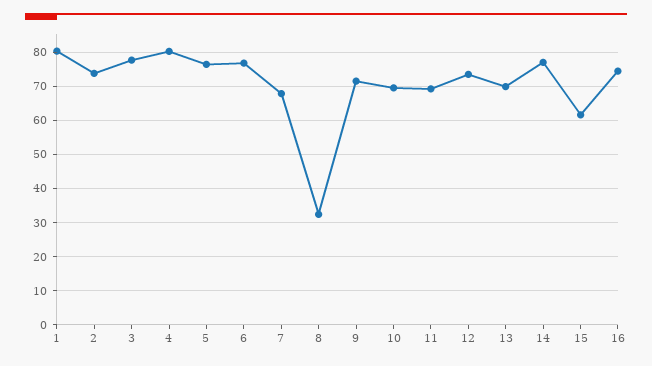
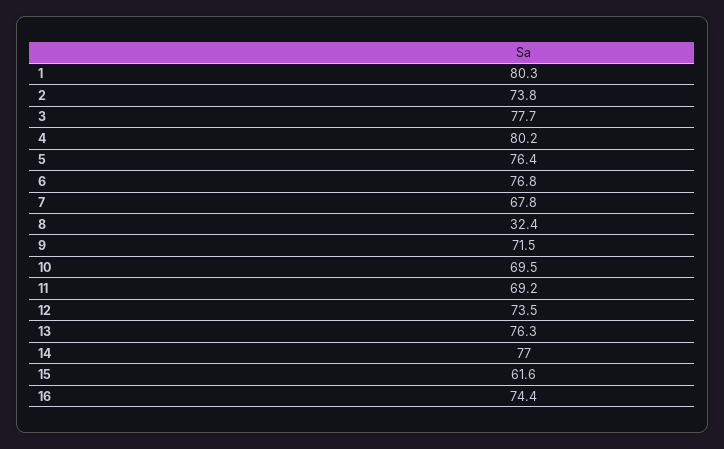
  {
    "1": 80.3,
    "2": 73.8,
    "3": 77.7,
    "4": 80.2,
    "5": 76.4,
    "6": 76.8,
    "7": 67.8,
    "8": 32.4,
    "9": 71.5,
    "10": 69.5,
    "11": 69.2,
    "12": 73.5,
-   "13": 70,
+   "13": 76.3,
    "14": 77,
    "15": 61.6,
    "16": 74.4
  }

